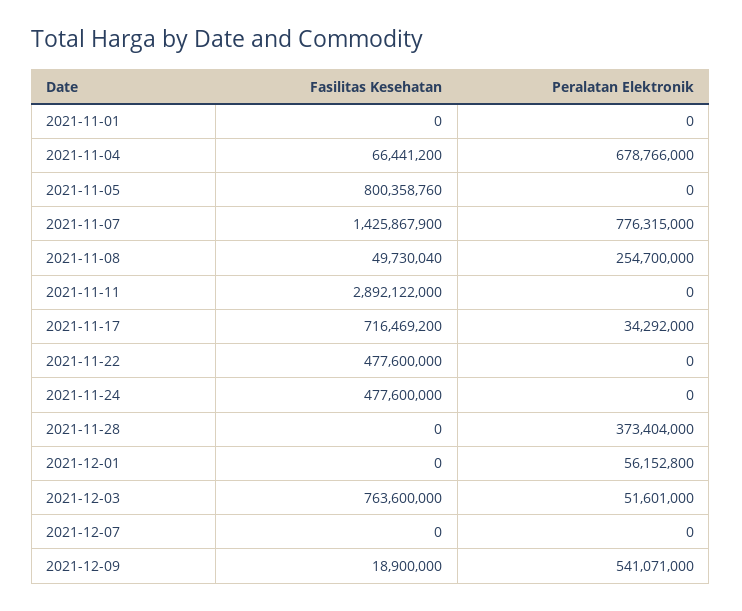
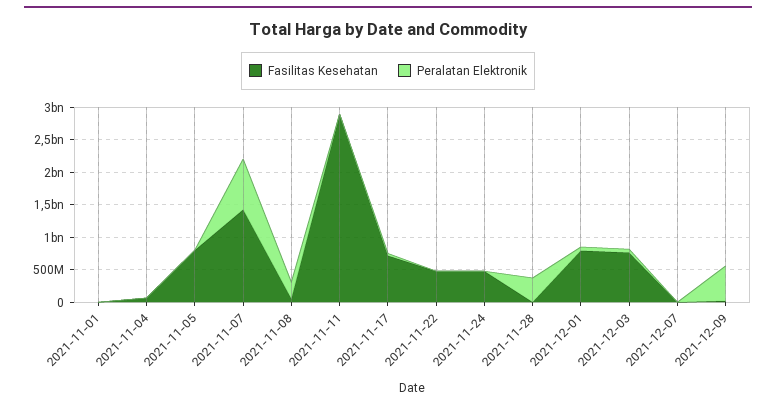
  {
    "Fasilitas Kesehatan": {
      "2021-11-01": 0,
      "2021-11-04": 66441200,
      "2021-11-05": 800358760,
      "2021-11-07": 1425867900,
      "2021-11-08": 49730040,
      "2021-11-11": 2892122000,
      "2021-11-17": 716469200,
      "2021-11-22": 477600000,
      "2021-11-24": 477600000,
      "2021-11-28": 0,
-     "2021-12-01": 0,
+     "2021-12-01": 750000000,
      "2021-12-03": 763600000,
      "2021-12-07": 0,
      "2021-12-09": 18900000
    },
    "Peralatan Elektronik": {
      "2021-11-01": 0,
-     "2021-11-04": 678766000,
+     "2021-11-04": 0,
      "2021-11-05": 0,
      "2021-11-07": 776315000,
      "2021-11-08": 254700000,
      "2021-11-11": 0,
      "2021-11-17": 34292000,
      "2021-11-22": 0,
      "2021-11-24": 0,
      "2021-11-28": 373404000,
      "2021-12-01": 56152800,
      "2021-12-03": 51601000,
      "2021-12-07": 0,
      "2021-12-09": 541071000
    }
  }

